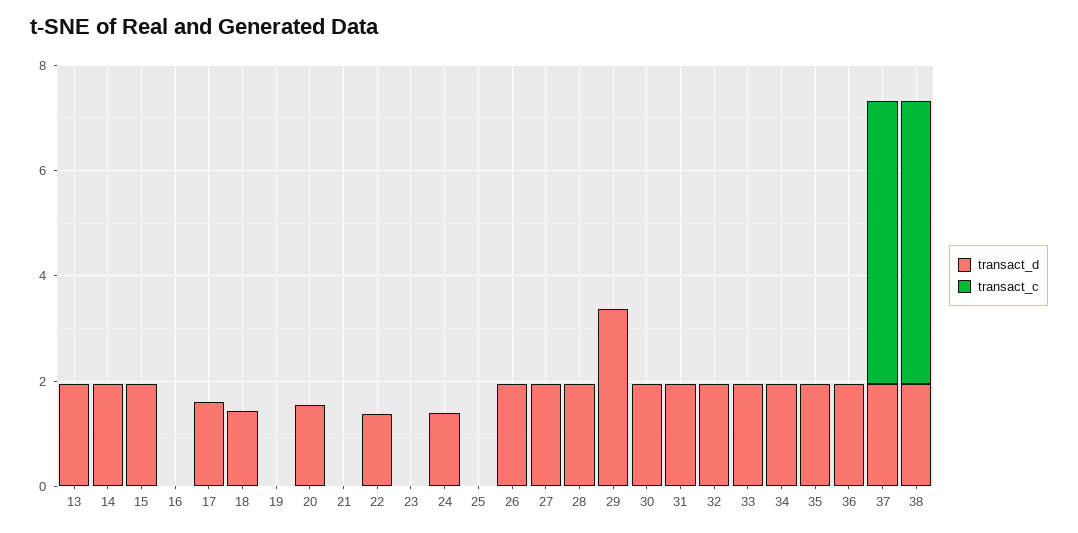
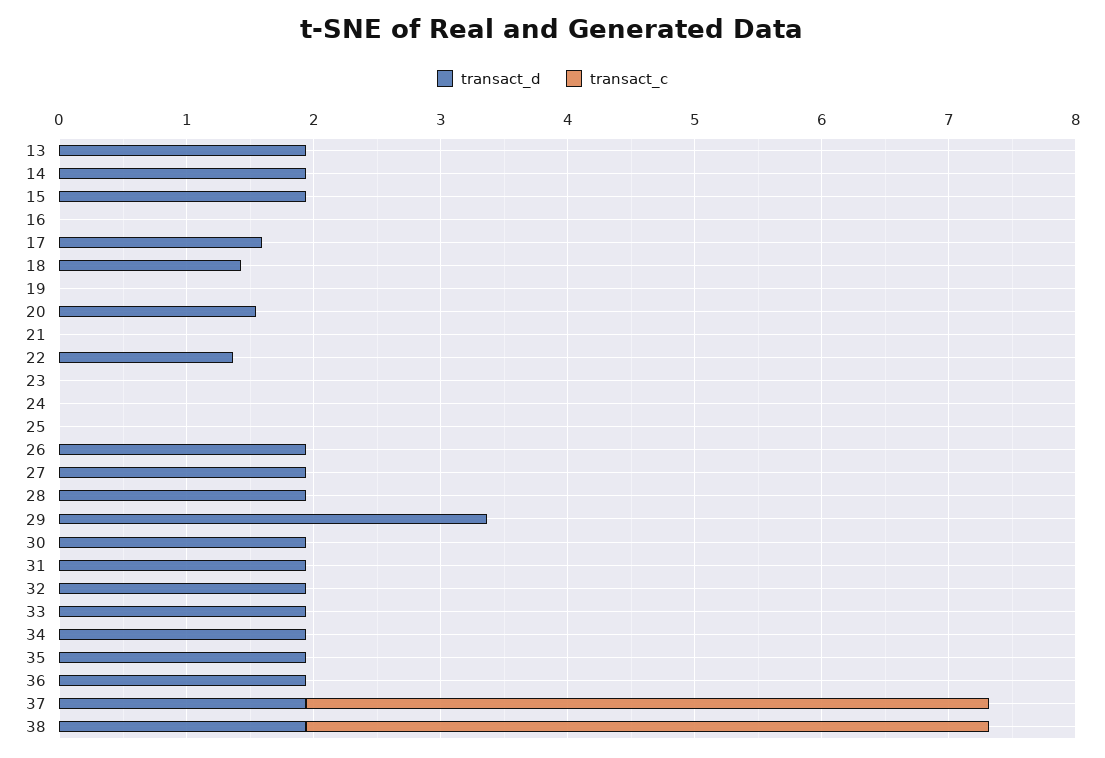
  {
    "transact_d": {
      "13": 2,
      "14": 2,
      "15": 2,
      "16": 0,
      "17": 1.6,
      "18": 1.4,
      "19": 0,
      "20": 1.6,
      "21": 0,
      "22": 1.4,
      "23": 0,
-     "24": 1.5,
+     "24": 0,
      "25": 0,
      "26": 2,
      "27": 2,
      "28": 2,
      "29": 3.4,
      "30": 2,
      "31": 2,
      "32": 2,
      "33": 2,
      "34": 2,
      "35": 2,
      "36": 2,
      "37": 2,
      "38": 2
    },
    "transact_c": {
      "13": 0,
      "14": 0,
      "15": 0,
      "16": 0,
      "17": 0,
      "18": 0,
      "19": 0,
      "20": 0,
      "21": 0,
      "22": 0,
      "23": 0,
      "24": 0,
      "25": 0,
      "26": 0,
      "27": 0,
      "28": 0,
      "29": 0,
      "30": 0,
      "31": 0,
      "32": 0,
      "33": 0,
      "34": 0,
      "35": 0,
      "36": 0,
      "37": 5.4,
      "38": 5.4
    }
  }

